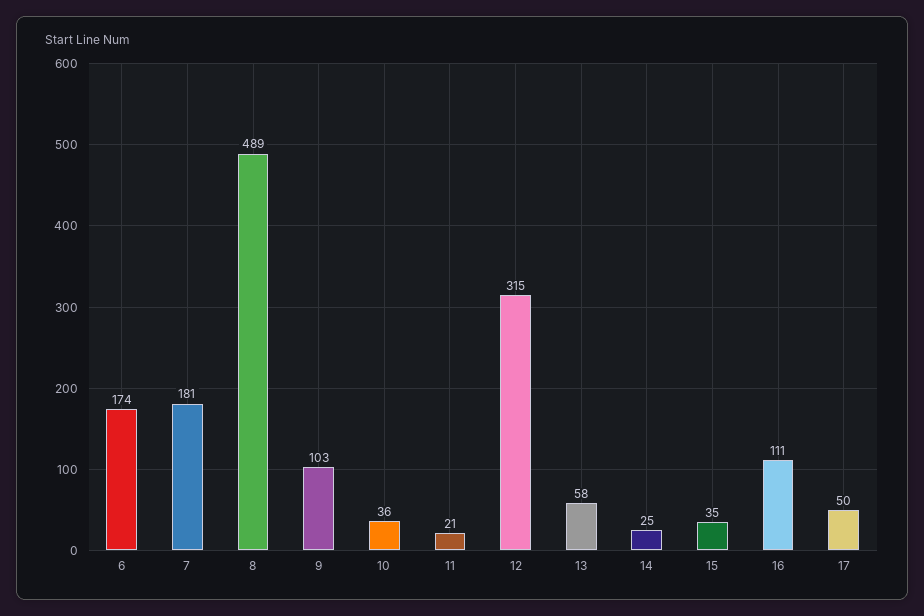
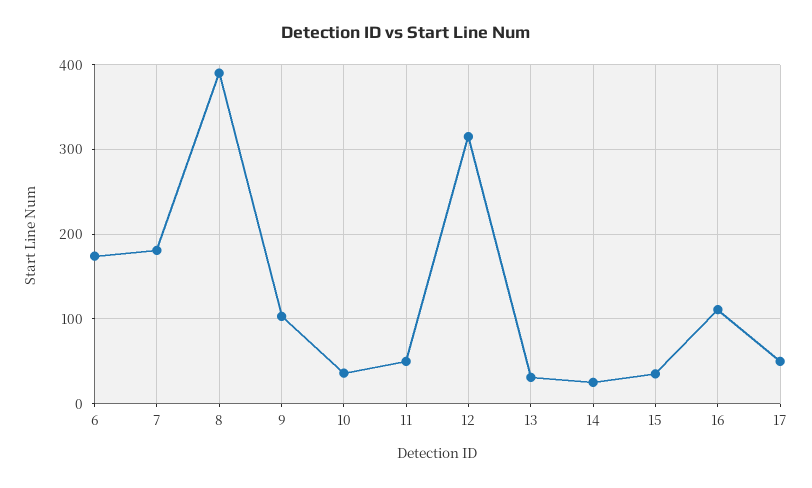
  {
    "6": 174,
    "7": 181,
-   "8": 489,
+   "8": 390,
    "9": 103,
    "10": 36,
-   "11": 21,
+   "11": 50,
    "12": 315,
-   "13": 58,
+   "13": 30,
    "14": 25,
    "15": 35,
    "16": 111,
    "17": 50
  }

